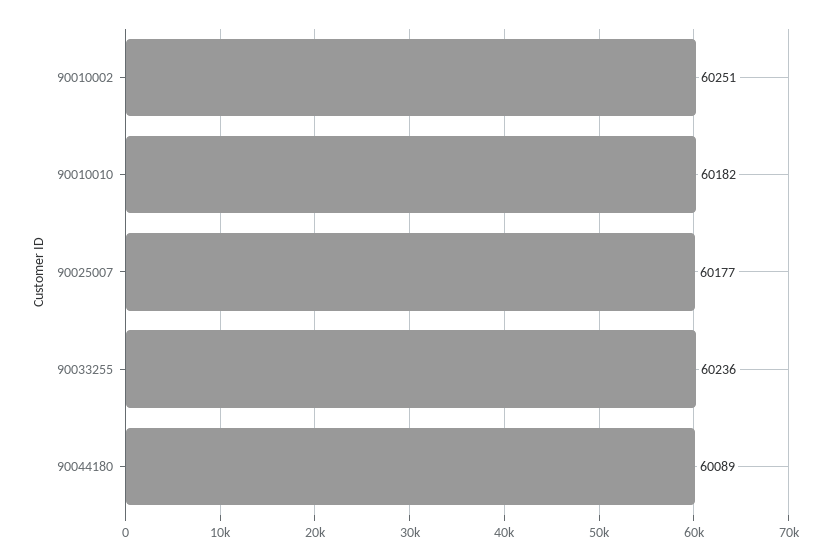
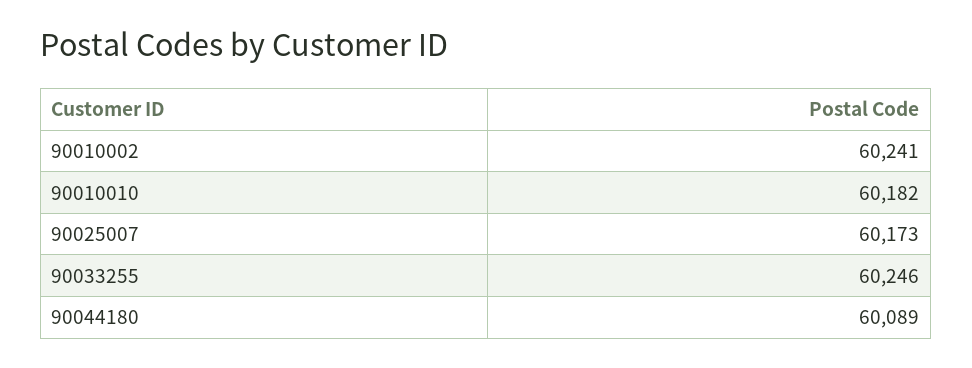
  {
-   "90010002": 60251,
+   "90010002": 60241,
    "90010010": 60182,
-   "90025007": 60177,
+   "90025007": 60173,
-   "90033255": 60236,
+   "90033255": 60246,
    "90044180": 60089
  }

